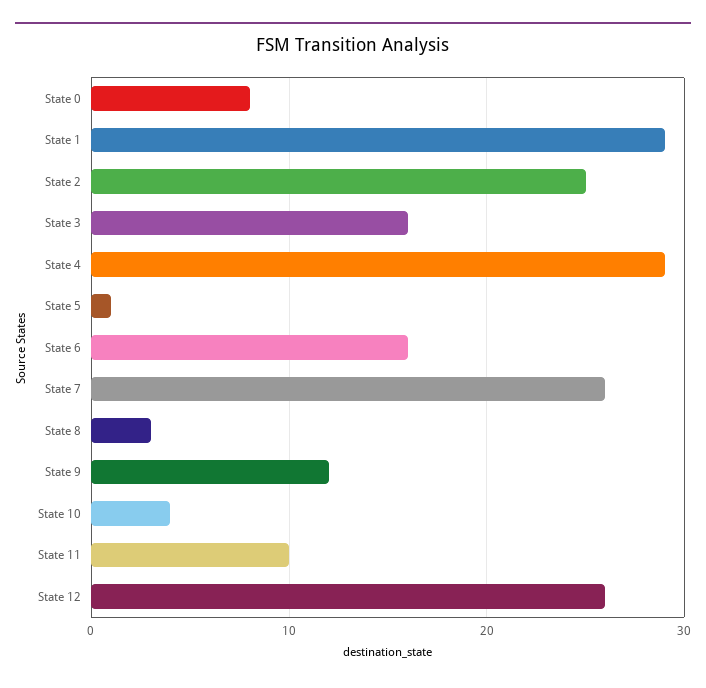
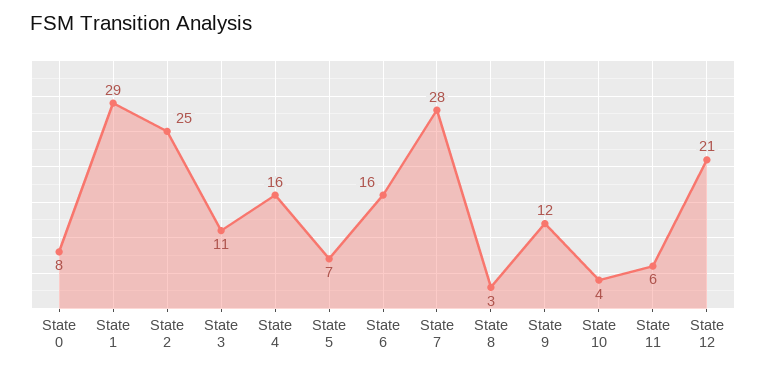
  {
    "State 0": 8,
    "State 1": 29,
    "State 2": 25,
-   "State 3": 16,
+   "State 3": 11,
-   "State 4": 29,
+   "State 4": 16,
-   "State 5": 1,
+   "State 5": 7,
    "State 6": 16,
-   "State 7": 26,
+   "State 7": 28,
    "State 8": 3,
    "State 9": 12,
    "State 10": 4,
-   "State 11": 10,
+   "State 11": 6,
-   "State 12": 26
+   "State 12": 21
  }

